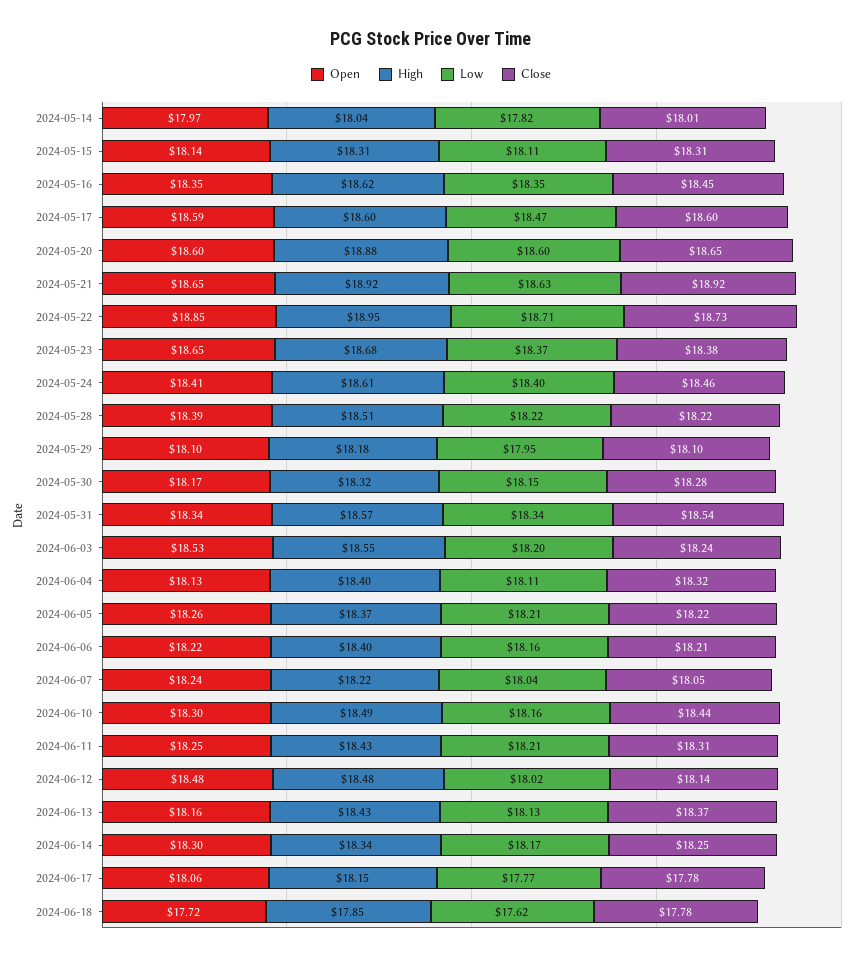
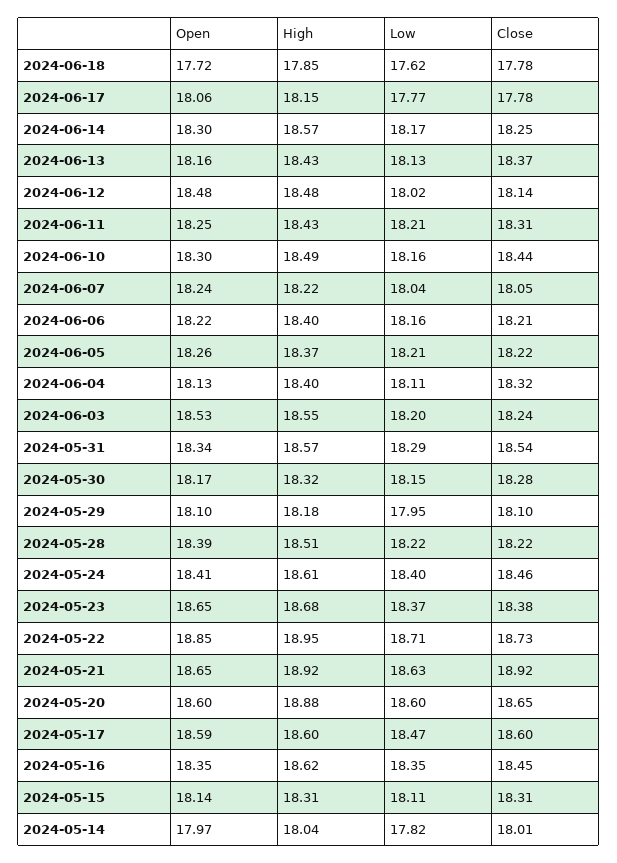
  {
    "Open": {
      "2024-05-14": 17.97,
      "2024-05-15": 18.14,
      "2024-05-16": 18.35,
      "2024-05-17": 18.59,
      "2024-05-20": 18.6,
      "2024-05-21": 18.65,
      "2024-05-22": 18.85,
      "2024-05-23": 18.65,
      "2024-05-24": 18.41,
      "2024-05-28": 18.39,
      "2024-05-29": 18.1,
      "2024-05-30": 18.17,
      "2024-05-31": 18.34,
      "2024-06-03": 18.53,
      "2024-06-04": 18.13,
      "2024-06-05": 18.26,
      "2024-06-06": 18.22,
      "2024-06-07": 18.24,
      "2024-06-10": 18.3,
      "2024-06-11": 18.25,
      "2024-06-12": 18.48,
      "2024-06-13": 18.16,
      "2024-06-14": 18.3,
      "2024-06-17": 18.06,
      "2024-06-18": 17.72
    },
    "High": {
      "2024-05-14": 18.04,
      "2024-05-15": 18.31,
      "2024-05-16": 18.62,
      "2024-05-17": 18.6,
      "2024-05-20": 18.88,
      "2024-05-21": 18.92,
      "2024-05-22": 18.95,
      "2024-05-23": 18.68,
      "2024-05-24": 18.61,
      "2024-05-28": 18.51,
      "2024-05-29": 18.18,
      "2024-05-30": 18.32,
      "2024-05-31": 18.57,
      "2024-06-03": 18.55,
      "2024-06-04": 18.4,
      "2024-06-05": 18.37,
      "2024-06-06": 18.4,
      "2024-06-07": 18.22,
      "2024-06-10": 18.49,
      "2024-06-11": 18.43,
      "2024-06-12": 18.48,
      "2024-06-13": 18.43,
-     "2024-06-14": 18.34,
+     "2024-06-14": 18.57,
      "2024-06-17": 18.15,
      "2024-06-18": 17.85
    },
    "Low": {
      "2024-05-14": 17.82,
      "2024-05-15": 18.11,
      "2024-05-16": 18.35,
      "2024-05-17": 18.47,
      "2024-05-20": 18.6,
      "2024-05-21": 18.63,
      "2024-05-22": 18.71,
      "2024-05-23": 18.37,
      "2024-05-24": 18.4,
      "2024-05-28": 18.22,
      "2024-05-29": 17.95,
      "2024-05-30": 18.15,
-     "2024-05-31": 18.34,
+     "2024-05-31": 18.29,
      "2024-06-03": 18.2,
      "2024-06-04": 18.11,
      "2024-06-05": 18.21,
      "2024-06-06": 18.16,
      "2024-06-07": 18.04,
      "2024-06-10": 18.16,
      "2024-06-11": 18.21,
      "2024-06-12": 18.02,
      "2024-06-13": 18.13,
      "2024-06-14": 18.17,
      "2024-06-17": 17.77,
      "2024-06-18": 17.62
    },
    "Close": {
      "2024-05-14": 18.01,
      "2024-05-15": 18.31,
      "2024-05-16": 18.45,
      "2024-05-17": 18.6,
      "2024-05-20": 18.65,
      "2024-05-21": 18.92,
      "2024-05-22": 18.73,
      "2024-05-23": 18.38,
      "2024-05-24": 18.46,
      "2024-05-28": 18.22,
      "2024-05-29": 18.1,
      "2024-05-30": 18.28,
      "2024-05-31": 18.54,
      "2024-06-03": 18.24,
      "2024-06-04": 18.32,
      "2024-06-05": 18.22,
      "2024-06-06": 18.21,
      "2024-06-07": 18.05,
      "2024-06-10": 18.44,
      "2024-06-11": 18.31,
      "2024-06-12": 18.14,
      "2024-06-13": 18.37,
      "2024-06-14": 18.25,
      "2024-06-17": 17.78,
      "2024-06-18": 17.78
    }
  }

